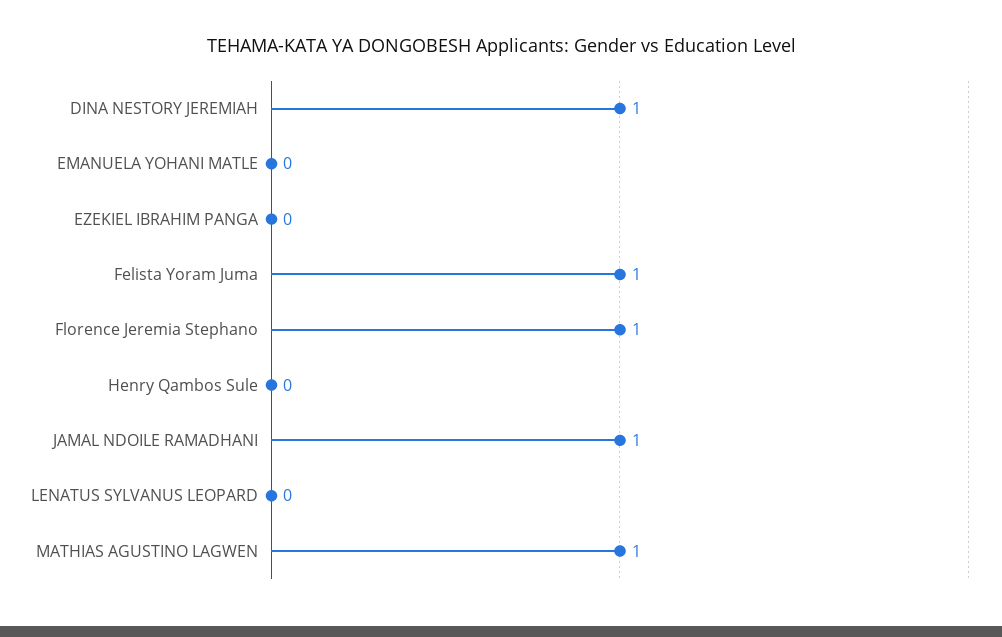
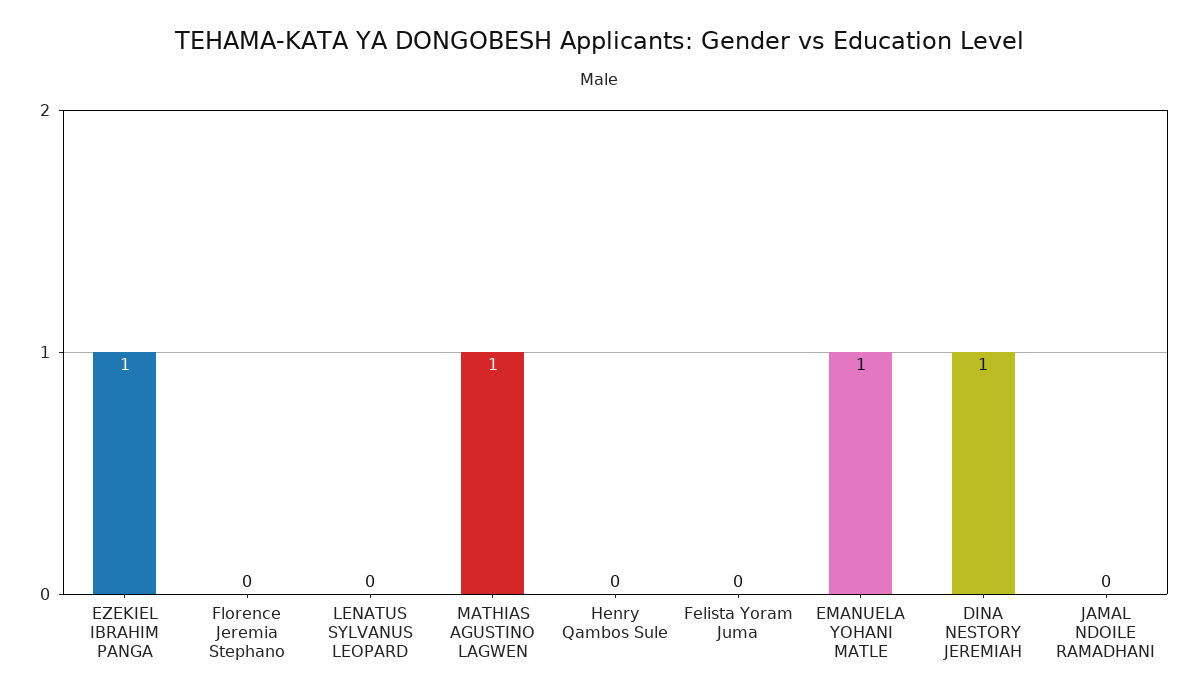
  {
    "DINA NESTORY JEREMIAH": 1,
-   "EMANUELA YOHANI MATLE": 0,
+   "EMANUELA YOHANI MATLE": 1,
-   "EZEKIEL IBRAHIM PANGA": 0,
+   "EZEKIEL IBRAHIM PANGA": 1,
-   "Felista Yoram Juma": 1,
+   "Felista Yoram Juma": 0,
-   "Florence Jeremia Stephano": 1,
+   "Florence Jeremia Stephano": 0,
    "Henry Qambos Sule": 0,
-   "JAMAL NDOILE RAMADHANI": 1,
+   "JAMAL NDOILE RAMADHANI": 0,
    "LENATUS SYLVANUS LEOPARD": 0,
    "MATHIAS AGUSTINO LAGWEN": 1
  }

